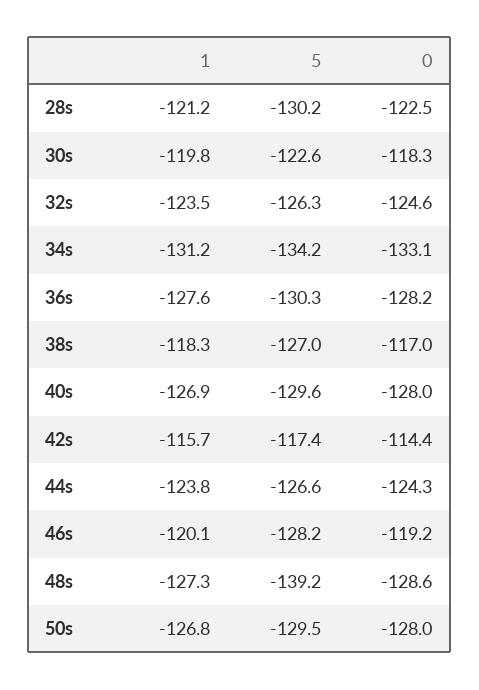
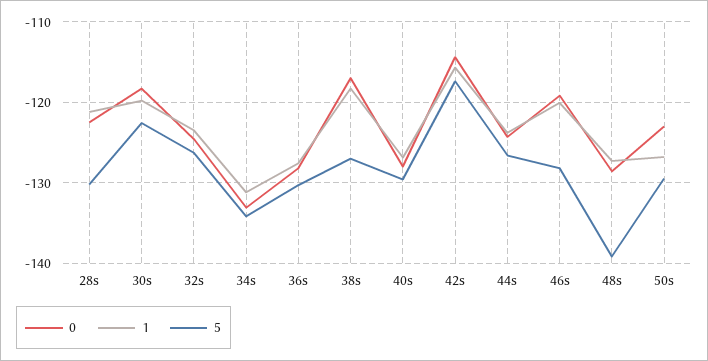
  {
    "1": {
      "28s": -121.2,
      "30s": -119.8,
      "32s": -123.5,
      "34s": -131.2,
      "36s": -127.6,
      "38s": -118.3,
      "40s": -126.9,
      "42s": -115.7,
      "44s": -123.8,
      "46s": -120.1,
      "48s": -127.3,
      "50s": -126.8
    },
    "5": {
      "28s": -130.2,
      "30s": -122.6,
      "32s": -126.3,
      "34s": -134.2,
      "36s": -130.3,
      "38s": -127,
      "40s": -129.6,
      "42s": -117.4,
      "44s": -126.6,
      "46s": -128.2,
      "48s": -139.2,
      "50s": -129.5
    },
    "0": {
      "28s": -122.5,
      "30s": -118.3,
      "32s": -124.6,
      "34s": -133.1,
      "36s": -128.2,
      "38s": -117,
      "40s": -128,
      "42s": -114.4,
      "44s": -124.3,
      "46s": -119.2,
      "48s": -128.6,
-     "50s": -128
+     "50s": -123
    }
  }

